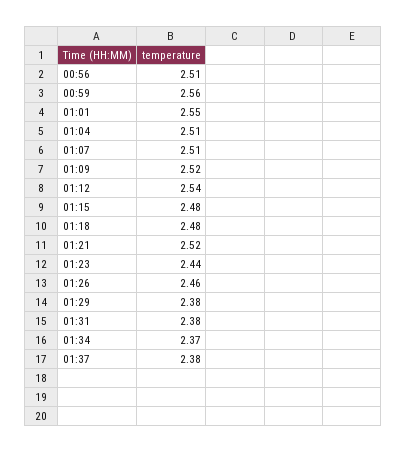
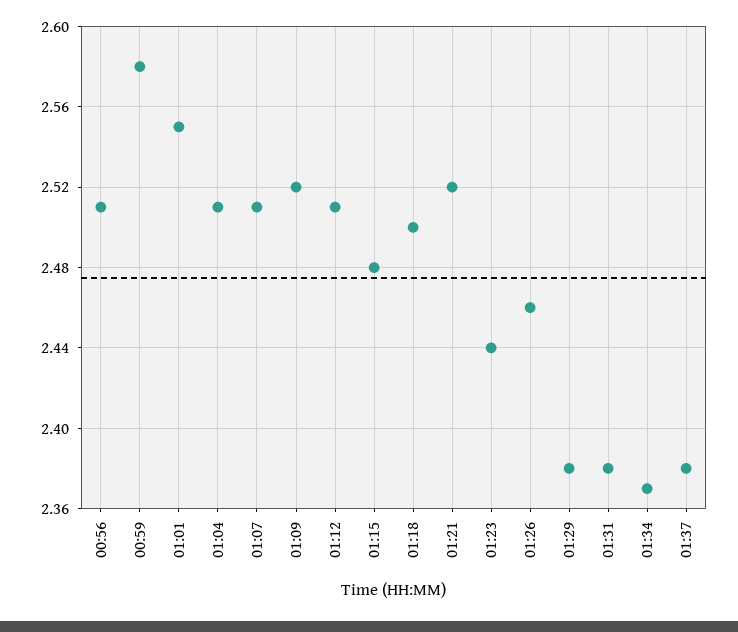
  {
    "00:56": 2.51,
-   "00:59": 2.56,
+   "00:59": 2.58,
    "01:01": 2.55,
    "01:04": 2.51,
    "01:07": 2.51,
    "01:09": 2.52,
-   "01:12": 2.54,
+   "01:12": 2.51,
    "01:15": 2.48,
-   "01:18": 2.48,
+   "01:18": 2.5,
    "01:21": 2.52,
    "01:23": 2.44,
    "01:26": 2.46,
    "01:29": 2.38,
    "01:31": 2.38,
    "01:34": 2.37,
    "01:37": 2.38
  }

